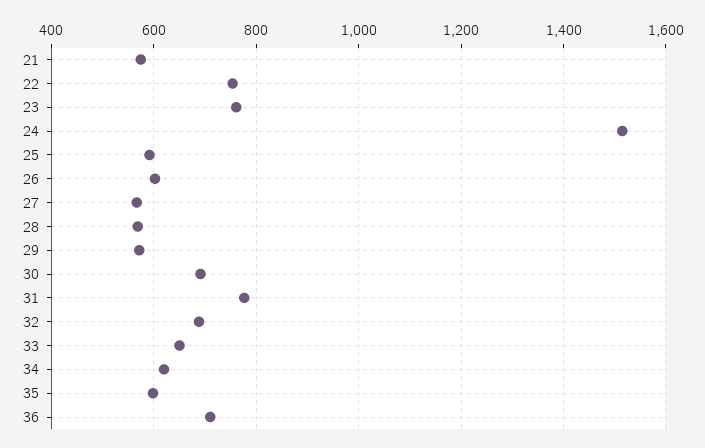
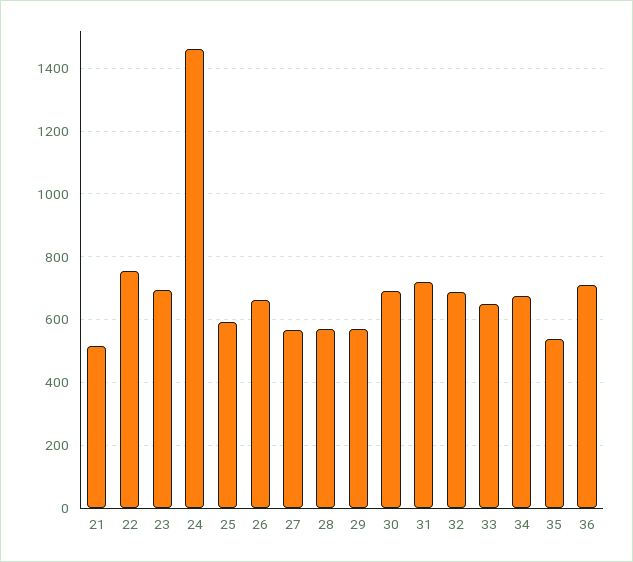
  {
-   "21": 580,
+   "21": 520,
    "22": 760,
-   "23": 760,
+   "23": 700,
-   "24": 1520,
+   "24": 1460,
    "25": 600,
-   "26": 600,
+   "26": 660,
    "27": 560,
    "28": 560,
    "29": 580,
    "30": 700,
-   "31": 780,
+   "31": 720,
    "32": 680,
    "33": 660,
-   "34": 620,
+   "34": 680,
-   "35": 600,
+   "35": 540,
    "36": 720
  }

